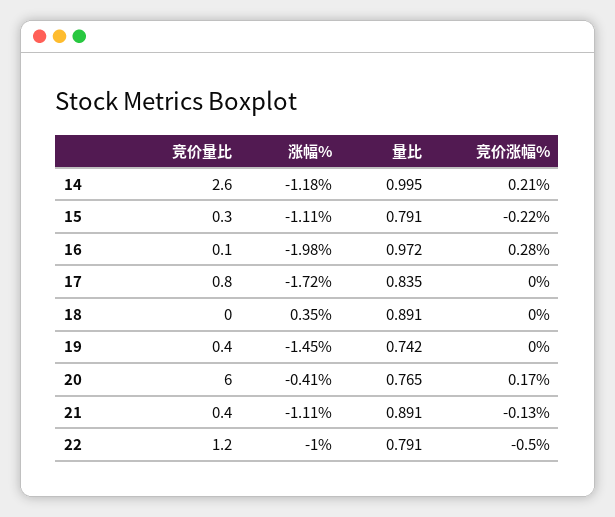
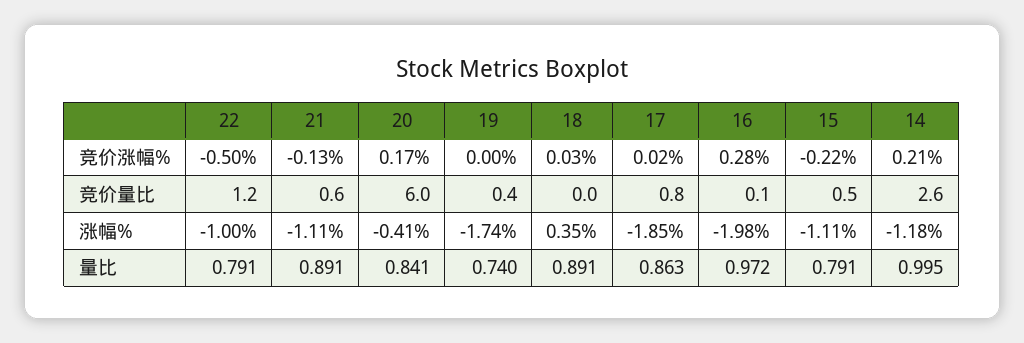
  {
    "竞价量比": {
      "14": 2.6,
-     "15": 0.3,
+     "15": 0.5,
      "16": 0.1,
      "17": 0.8,
      "18": 0,
      "19": 0.4,
      "20": 6,
-     "21": 0.4,
+     "21": 0.6,
      "22": 1.2
    },
    "涨幅%": {
      "14": -1.18,
      "15": -1.11,
      "16": -1.98,
-     "17": -1.72,
+     "17": -1.85,
      "18": 0.35,
-     "19": -1.45,
+     "19": -1.74,
      "20": -0.41,
      "21": -1.11,
      "22": -1
    },
    "量比": {
      "14": 0.995,
      "15": 0.791,
      "16": 0.972,
-     "17": 0.835,
+     "17": 0.863,
      "18": 0.891,
-     "19": 0.742,
+     "19": 0.74,
-     "20": 0.765,
+     "20": 0.841,
      "21": 0.891,
      "22": 0.791
    },
    "竞价涨幅%": {
      "14": 0.21,
      "15": -0.22,
      "16": 0.28,
-     "17": 0,
+     "17": 0.02,
-     "18": 0,
+     "18": 0.03,
      "19": 0,
      "20": 0.17,
      "21": -0.13,
      "22": -0.5
    }
  }

